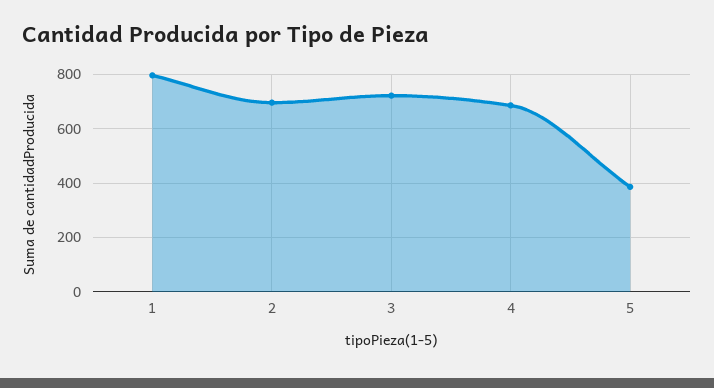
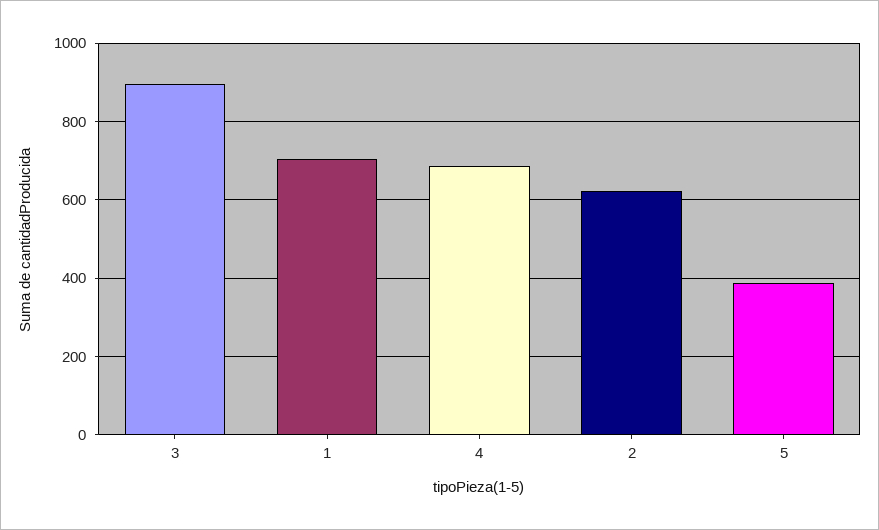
  {
-   "1": 800,
+   "1": 700,
-   "2": 700,
+   "2": 620,
-   "3": 725,
+   "3": 900,
    "4": 680,
    "5": 380
  }

